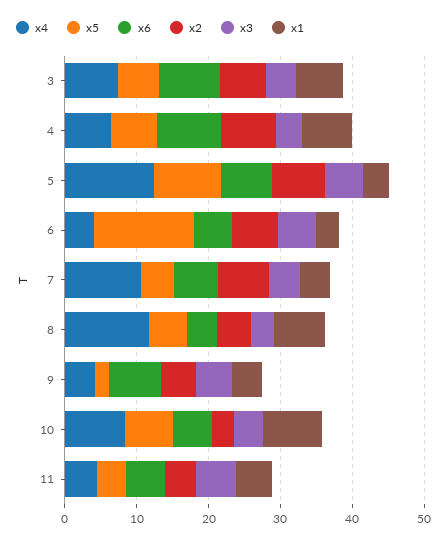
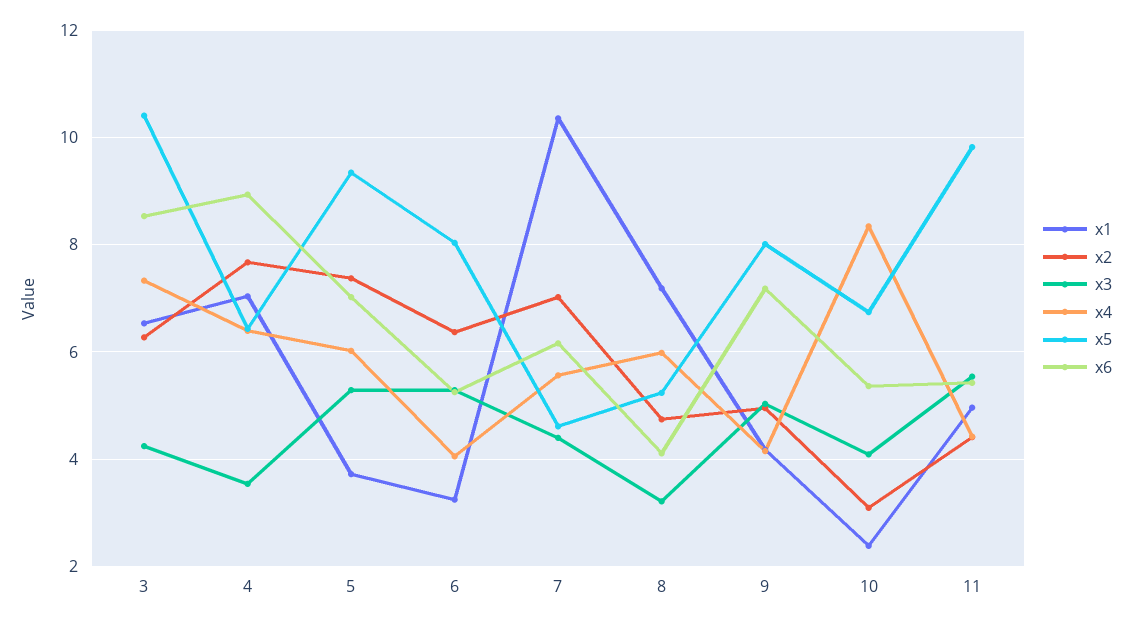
  {
    "x4": {
      "3": 7.4,
      "4": 6.4,
-     "5": 12,
+     "5": 6,
      "6": 4,
-     "7": 10,
+     "7": 5.6,
-     "8": 12,
+     "8": 6,
      "9": 4.2,
      "10": 8.4,
      "11": 4.4
    },
    "x5": {
-     "3": 6,
+     "3": 10.4,
      "4": 6.4,
      "5": 9.4,
-     "6": 14,
+     "6": 8,
      "7": 4.6,
      "8": 5.2,
-     "9": 2,
+     "9": 8,
      "10": 6.8,
-     "11": 4
+     "11": 9.8
    },
    "x6": {
      "3": 8.6,
      "4": 9,
      "5": 7,
      "6": 5.2,
      "7": 6.2,
      "8": 4.2,
      "9": 7.2,
      "10": 5.4,
      "11": 5.4
    },
    "x2": {
      "3": 6.2,
      "4": 7.6,
      "5": 7.4,
      "6": 6.4,
      "7": 7,
      "8": 4.8,
      "9": 5,
      "10": 3,
      "11": 4.4
    },
    "x3": {
      "3": 4.2,
      "4": 3.6,
      "5": 5.2,
      "6": 5.2,
      "7": 4.4,
      "8": 3.2,
      "9": 5,
      "10": 4,
      "11": 5.6
    },
    "x1": {
      "3": 6.6,
      "4": 7,
      "5": 3.8,
      "6": 3.2,
-     "7": 4,
+     "7": 10.4,
      "8": 7.2,
      "9": 4.2,
-     "10": 8,
+     "10": 2.4,
      "11": 5
    }
  }

